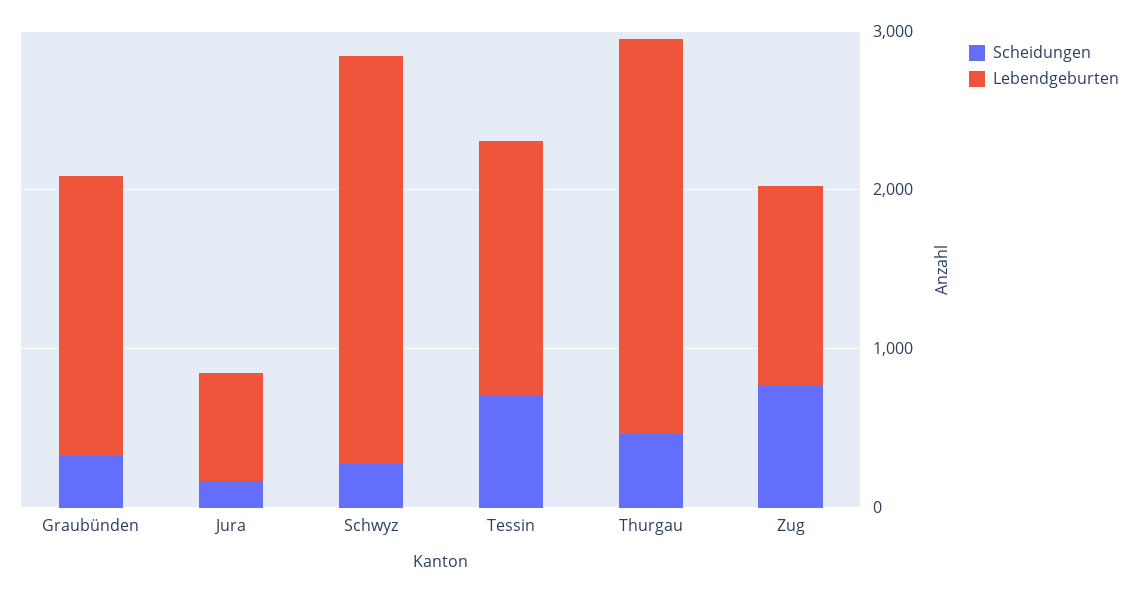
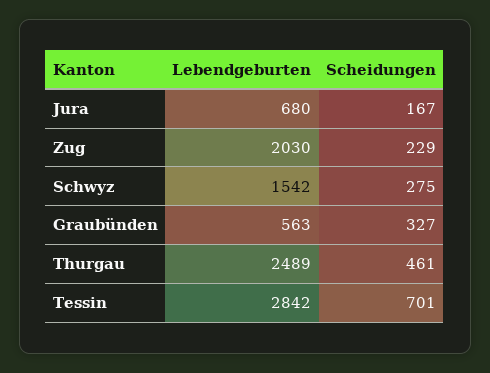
  {
    "Scheidungen": {
      "Graubünden": 327,
      "Jura": 167,
      "Schwyz": 275,
      "Tessin": 701,
      "Thurgau": 461,
-     "Zug": 800
+     "Zug": 229
    },
    "Lebendgeburten": {
-     "Graubünden": 1800,
+     "Graubünden": 563,
      "Jura": 680,
-     "Schwyz": 2600,
+     "Schwyz": 1542,
-     "Tessin": 1600,
+     "Tessin": 2842,
      "Thurgau": 2489,
-     "Zug": 1200
+     "Zug": 2030
    }
  }

